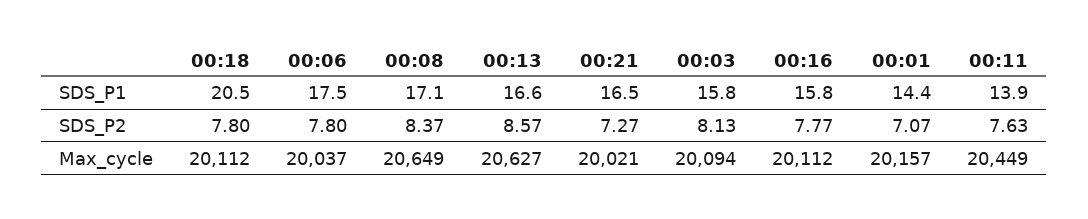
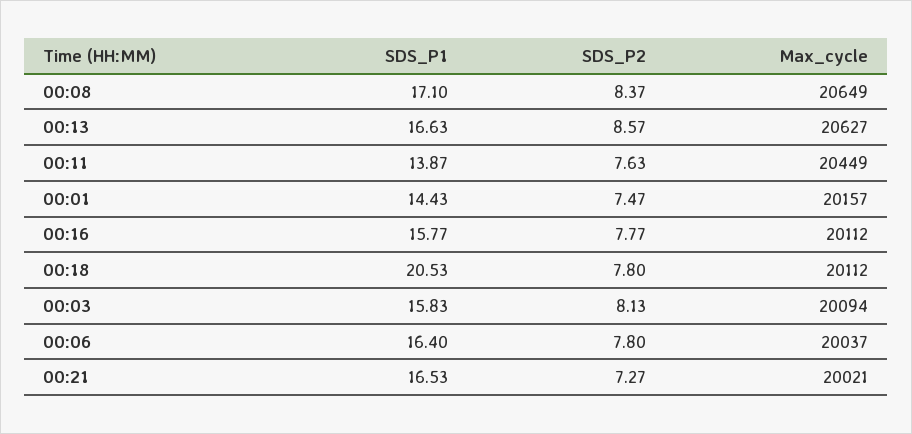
  {
    "00:18": {
      "SDS_P1": 20.53,
      "SDS_P2": 7.8,
      "Max_cycle": 20112
    },
    "00:06": {
-     "SDS_P1": 17.5,
+     "SDS_P1": 16.4,
      "SDS_P2": 7.8,
      "Max_cycle": 20037
    },
    "00:08": {
      "SDS_P1": 17.1,
      "SDS_P2": 8.37,
      "Max_cycle": 20649
    },
    "00:13": {
      "SDS_P1": 16.63,
      "SDS_P2": 8.57,
      "Max_cycle": 20627
    },
    "00:21": {
      "SDS_P1": 16.53,
      "SDS_P2": 7.27,
      "Max_cycle": 20021
    },
    "00:03": {
      "SDS_P1": 15.83,
      "SDS_P2": 8.13,
      "Max_cycle": 20094
    },
    "00:16": {
      "SDS_P1": 15.77,
      "SDS_P2": 7.77,
      "Max_cycle": 20112
    },
    "00:01": {
      "SDS_P1": 14.43,
-     "SDS_P2": 7.07,
+     "SDS_P2": 7.47,
      "Max_cycle": 20157
    },
    "00:11": {
      "SDS_P1": 13.87,
      "SDS_P2": 7.63,
      "Max_cycle": 20449
    }
  }

